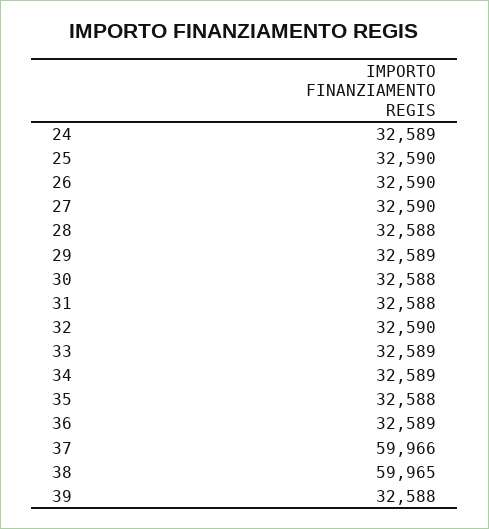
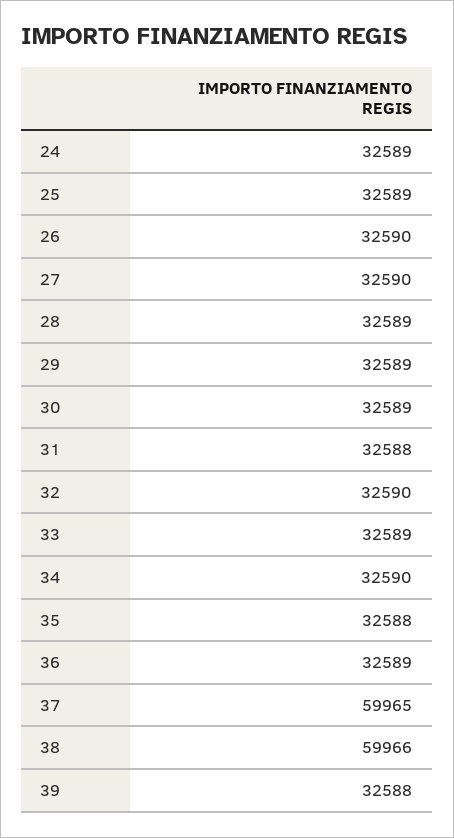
  {
    "24": 32589,
-   "25": 32590,
+   "25": 32589,
    "26": 32590,
    "27": 32590,
-   "28": 32588,
+   "28": 32589,
    "29": 32589,
-   "30": 32588,
+   "30": 32589,
    "31": 32588,
    "32": 32590,
    "33": 32589,
-   "34": 32589,
+   "34": 32590,
    "35": 32588,
    "36": 32589,
-   "37": 59966,
+   "37": 59965,
-   "38": 59965,
+   "38": 59966,
    "39": 32588
  }

